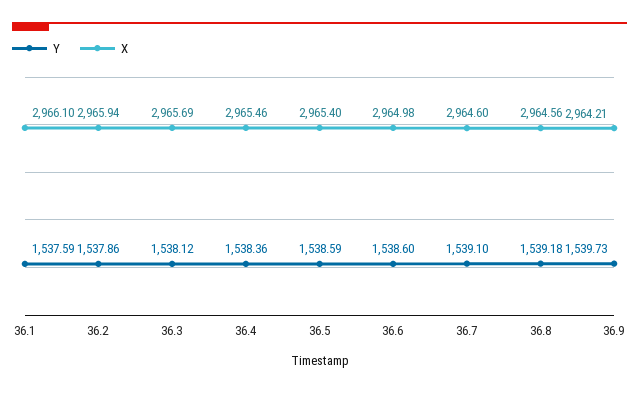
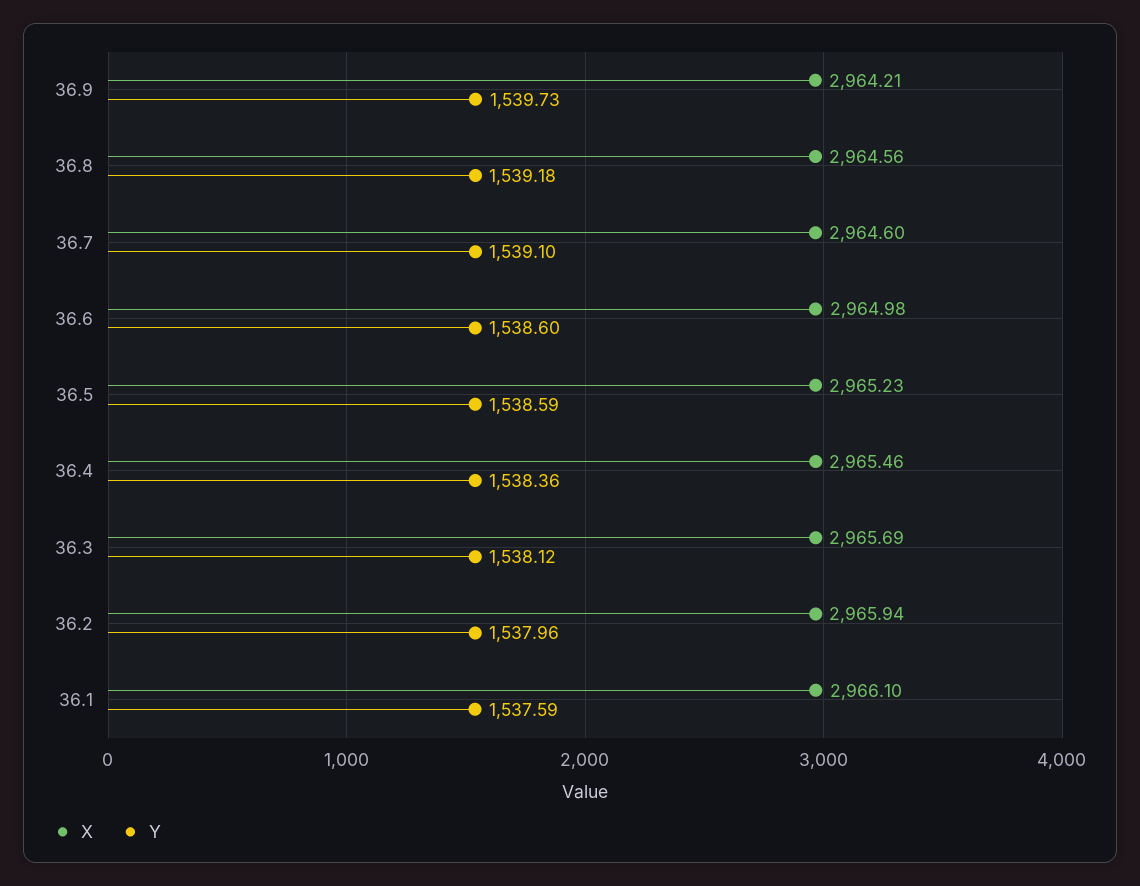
  {
    "Y": {
      "36.1": 1537.59,
-     "36.2": 1537.86,
+     "36.2": 1537.96,
      "36.3": 1538.12,
      "36.4": 1538.36,
      "36.5": 1538.59,
      "36.6": 1538.6,
      "36.7": 1539.1,
      "36.8": 1539.18,
      "36.9": 1539.73
    },
    "X": {
      "36.1": 2966.1,
      "36.2": 2965.94,
      "36.3": 2965.69,
      "36.4": 2965.46,
-     "36.5": 2965.4,
+     "36.5": 2965.23,
      "36.6": 2964.98,
      "36.7": 2964.6,
      "36.8": 2964.56,
      "36.9": 2964.21
    }
  }

